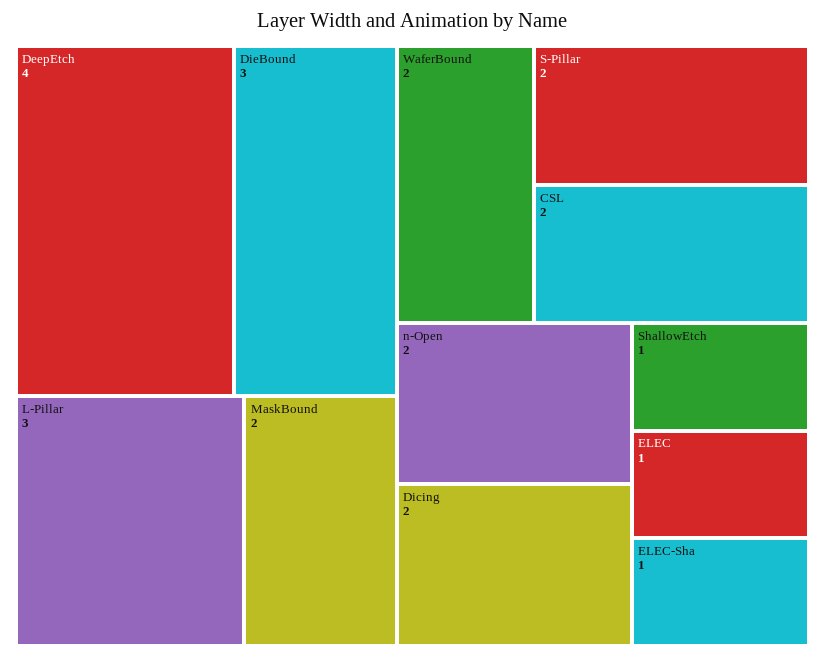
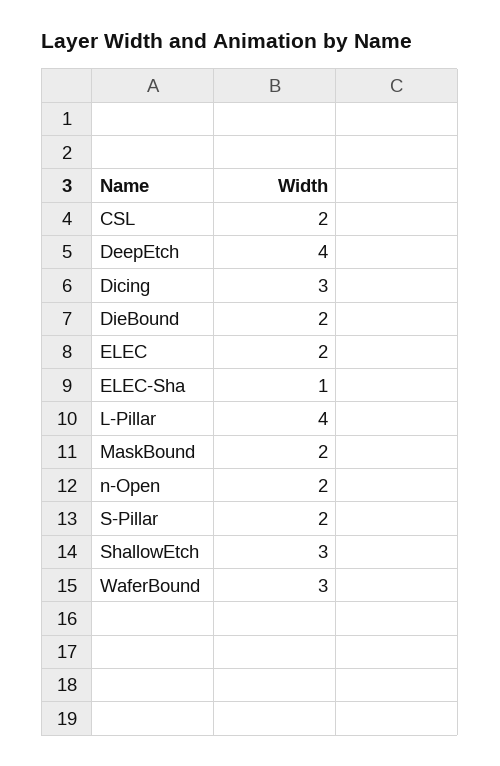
  {
    "DeepEtch": 4,
-   "DieBound": 3,
+   "DieBound": 2,
-   "L-Pillar": 3,
+   "L-Pillar": 4,
    "MaskBound": 2,
-   "WaferBound": 2,
+   "WaferBound": 3,
    "S-Pillar": 2,
    "CSL": 2,
    "n-Open": 2,
-   "Dicing": 2,
+   "Dicing": 3,
-   "ShallowEtch": 1,
+   "ShallowEtch": 3,
-   "ELEC": 1,
+   "ELEC": 2,
    "ELEC-Sha": 1
  }

